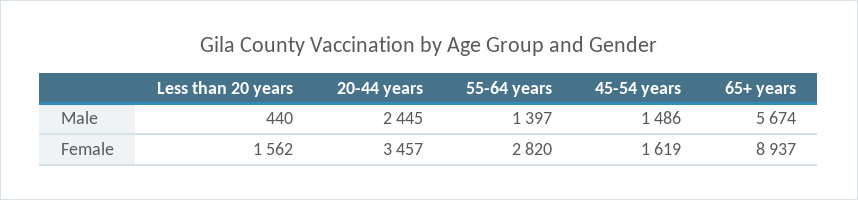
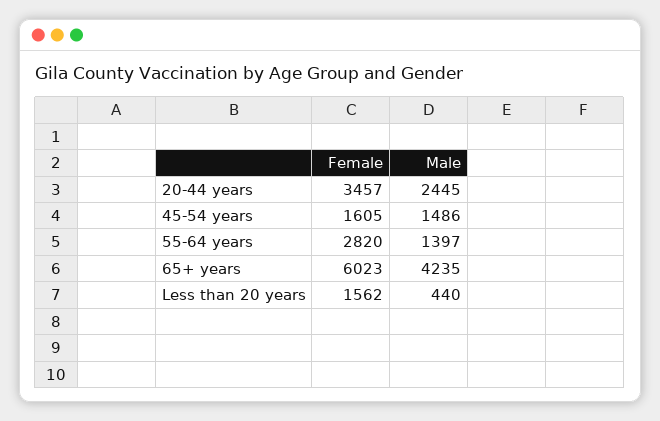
  {
    "Less than 20 years": {
      "Male": 440,
      "Female": 1562
    },
    "20-44 years": {
      "Male": 2445,
      "Female": 3457
    },
    "55-64 years": {
      "Male": 1397,
      "Female": 2820
    },
    "45-54 years": {
      "Male": 1486,
-     "Female": 1619
+     "Female": 1605
    },
    "65+ years": {
-     "Male": 5674,
+     "Male": 4235,
-     "Female": 8937
+     "Female": 6023
    }
  }

